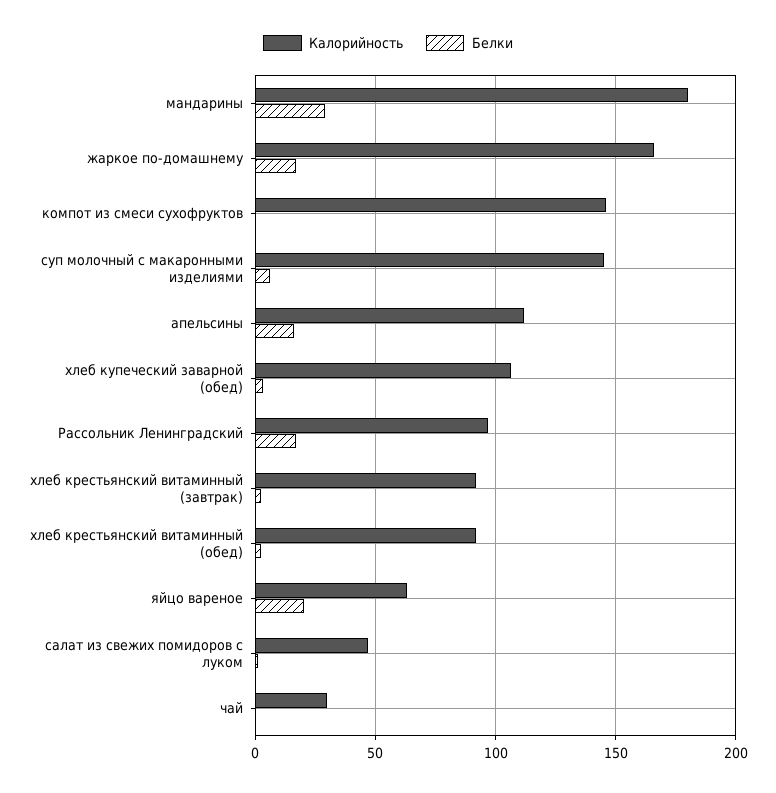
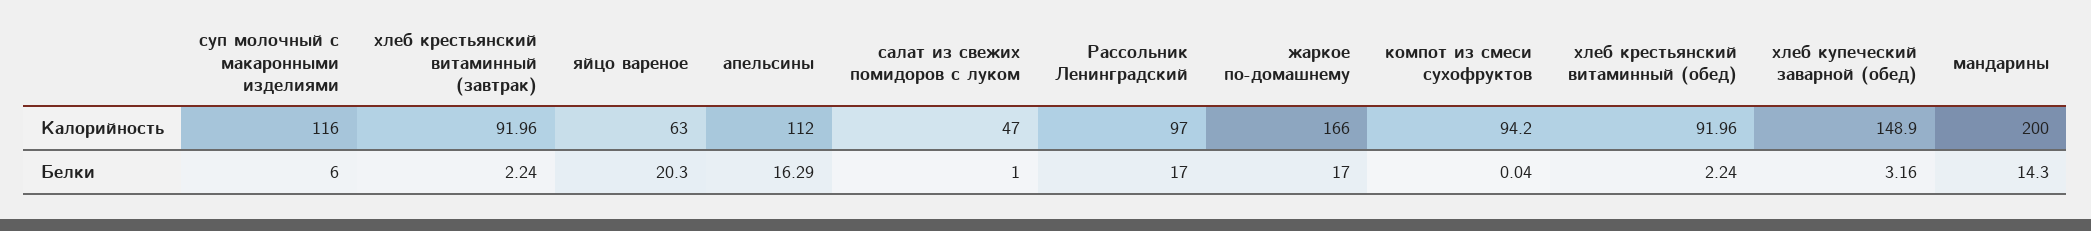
  {
    "Калорийность": {
-     "мандарины": 180,
+     "мандарины": 200,
      "жаркое по-домашнему": 166,
-     "компот из смеси сухофруктов": 145,
+     "компот из смеси сухофруктов": 94.2,
-     "суп молочный с макаронными изделиями": 145,
+     "суп молочный с макаронными изделиями": 116,
      "апельсины": 112,
-     "хлеб купеческий заварной (обед)": 105,
+     "хлеб купеческий заварной (обед)": 148.9,
      "Рассольник Ленинградский": 97,
      "хлеб крестьянский витаминный (завтрак)": 91.96,
      "хлеб крестьянский витаминный (обед)": 91.96,
      "яйцо вареное": 63,
-     "салат из свежих помидоров с луком": 47,
+     "салат из свежих помидоров с луком": 47
-     "чай": 30
    },
    "Белки": {
-     "мандарины": 30,
+     "мандарины": 14.3,
      "жаркое по-домашнему": 17,
      "компот из смеси сухофруктов": 0.04,
      "суп молочный с макаронными изделиями": 6,
      "апельсины": 16.29,
      "хлеб купеческий заварной (обед)": 3.16,
      "Рассольник Ленинградский": 17,
      "хлеб крестьянский витаминный (завтрак)": 2.24,
      "хлеб крестьянский витаминный (обед)": 2.24,
      "яйцо вареное": 20.3,
-     "салат из свежих помидоров с луком": 1,
+     "салат из свежих помидоров с луком": 1
-     "чай": 0
    }
  }

